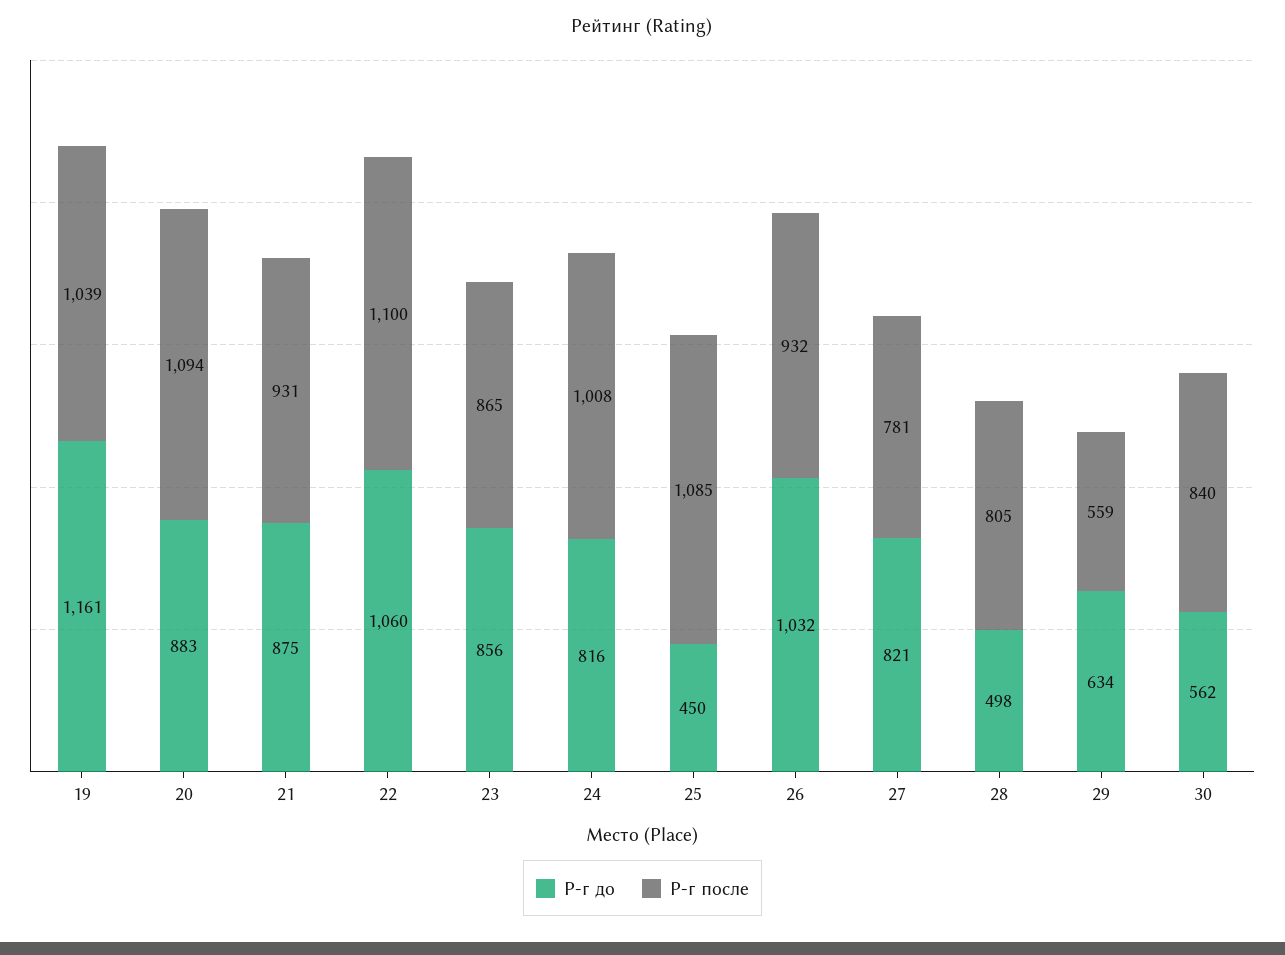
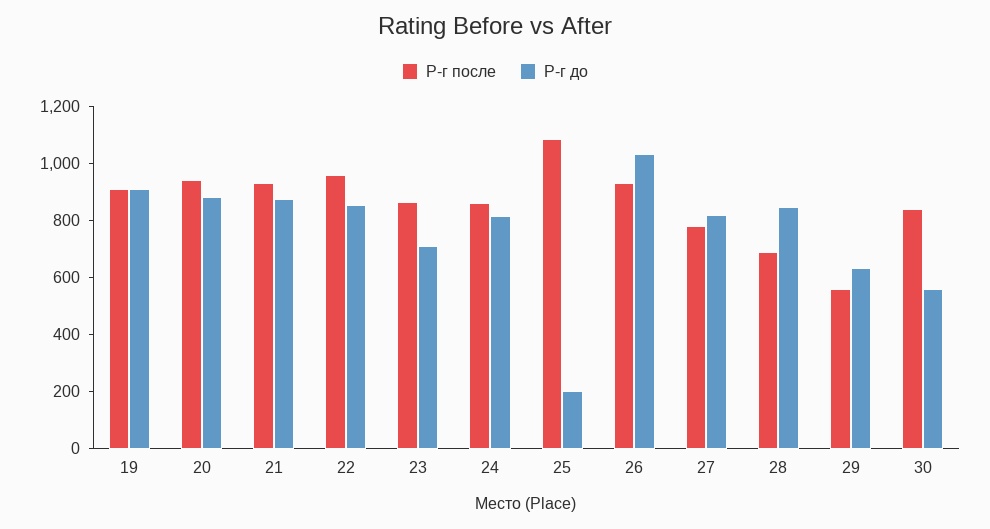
  {
    "Р-г до": {
-     "19": 1161,
+     "19": 900,
      "20": 883,
      "21": 875,
-     "22": 1060,
+     "22": 850,
-     "23": 856,
+     "23": 700,
      "24": 816,
-     "25": 450,
+     "25": 200,
      "26": 1032,
      "27": 821,
-     "28": 498,
+     "28": 850,
      "29": 634,
      "30": 562
    },
    "Р-г после": {
-     "19": 1039,
+     "19": 900,
-     "20": 1094,
+     "20": 950,
      "21": 931,
-     "22": 1100,
+     "22": 950,
      "23": 865,
-     "24": 1008,
+     "24": 850,
      "25": 1085,
      "26": 932,
      "27": 781,
-     "28": 805,
+     "28": 700,
      "29": 559,
      "30": 840
    }
  }

